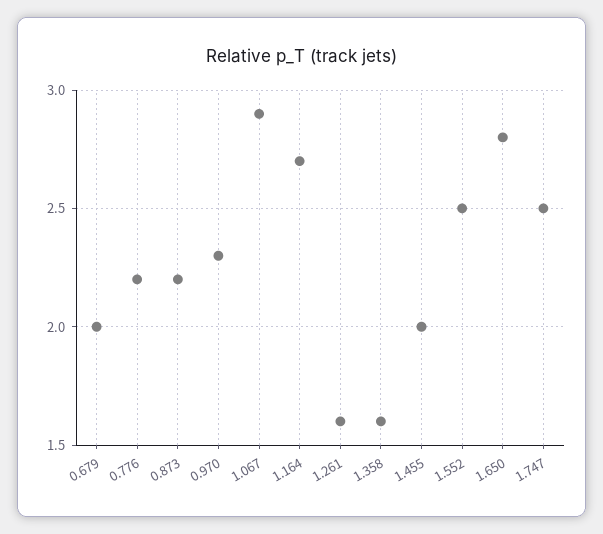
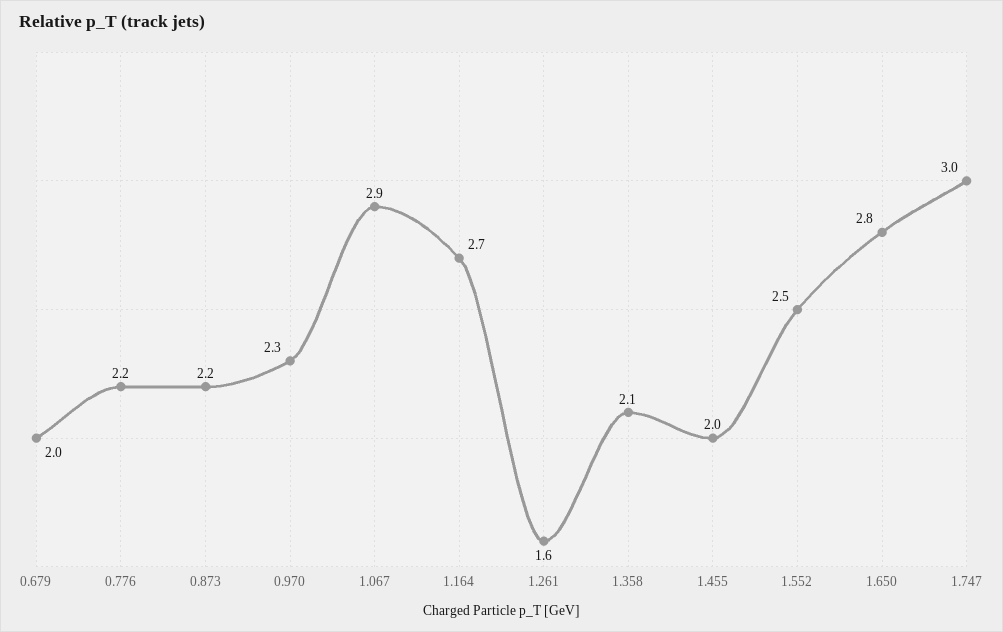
  {
    "0.679": 2,
    "0.776": 2.2,
    "0.873": 2.2,
    "0.970": 2.3,
    "1.067": 2.9,
    "1.164": 2.7,
    "1.261": 1.6,
-   "1.358": 1.6,
+   "1.358": 2.1,
    "1.455": 2,
    "1.552": 2.5,
    "1.650": 2.8,
-   "1.747": 2.5
+   "1.747": 3
  }

